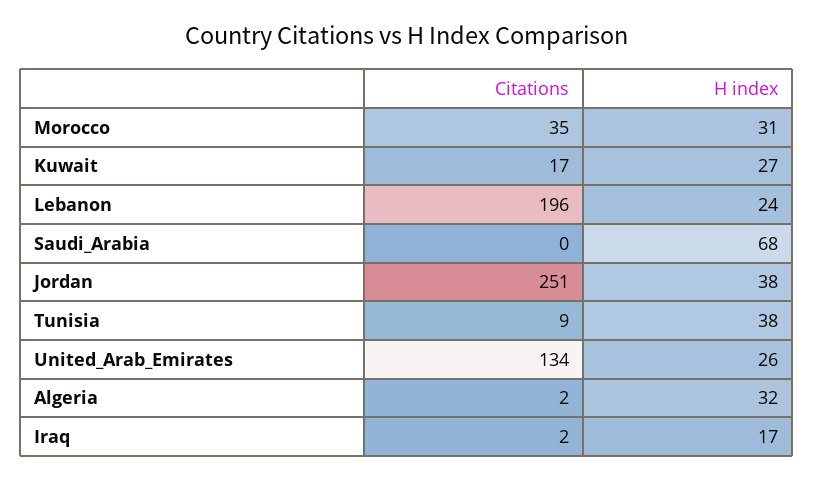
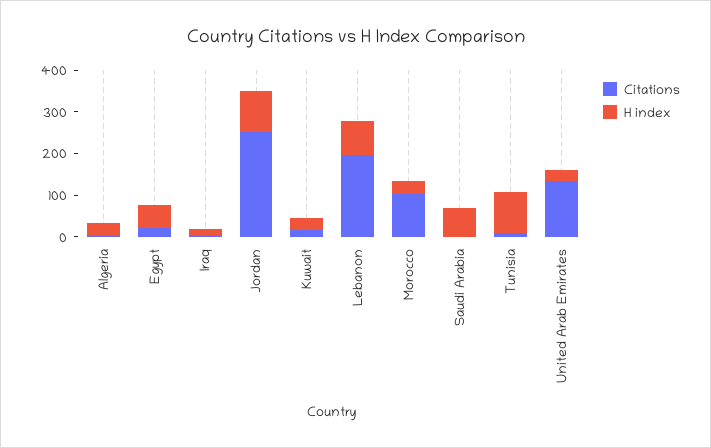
  {
    "Citations": {
-     "Morocco": 35,
+     "Morocco": 100,
      "Kuwait": 17,
      "Lebanon": 196,
      "Saudi_Arabia": 0,
      "Jordan": 251,
      "Tunisia": 9,
      "United_Arab_Emirates": 134,
      "Algeria": 2,
-     "Iraq": 2
+     "Iraq": 2,
+     "Egypt": 20
    },
    "H index": {
      "Morocco": 31,
      "Kuwait": 27,
-     "Lebanon": 24,
+     "Lebanon": 80,
      "Saudi_Arabia": 68,
-     "Jordan": 38,
+     "Jordan": 100,
-     "Tunisia": 38,
+     "Tunisia": 100,
      "United_Arab_Emirates": 26,
      "Algeria": 32,
-     "Iraq": 17
+     "Iraq": 17,
+     "Egypt": 60
    }
  }

